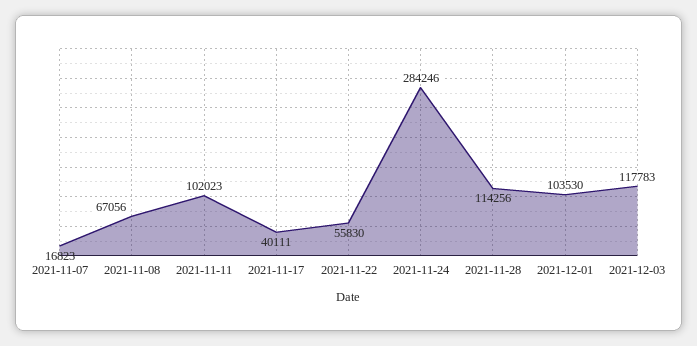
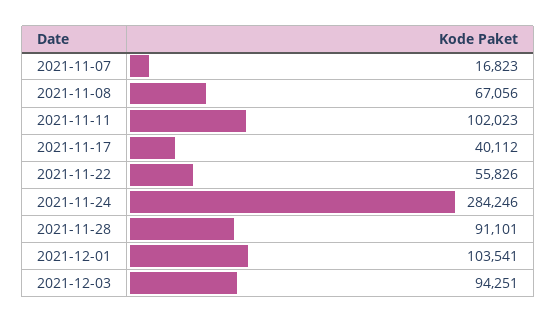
  {
    "2021-11-07": 16823,
    "2021-11-08": 67056,
    "2021-11-11": 102023,
-   "2021-11-17": 40111,
+   "2021-11-17": 40112,
-   "2021-11-22": 55830,
+   "2021-11-22": 55826,
    "2021-11-24": 284246,
-   "2021-11-28": 114256,
+   "2021-11-28": 91101,
-   "2021-12-01": 103530,
+   "2021-12-01": 103541,
-   "2021-12-03": 117783
+   "2021-12-03": 94251
  }

